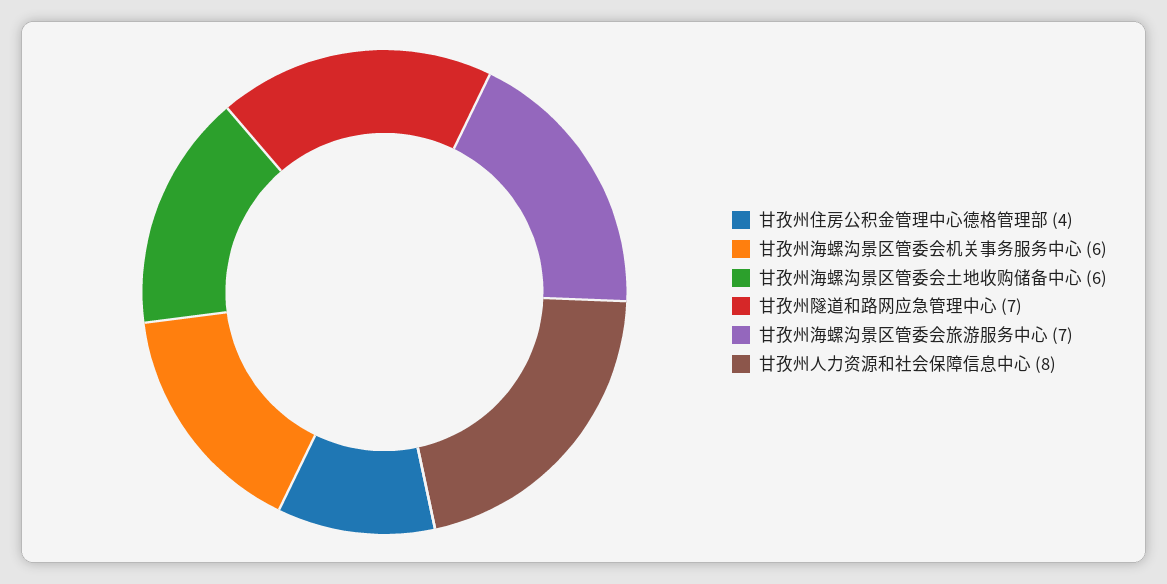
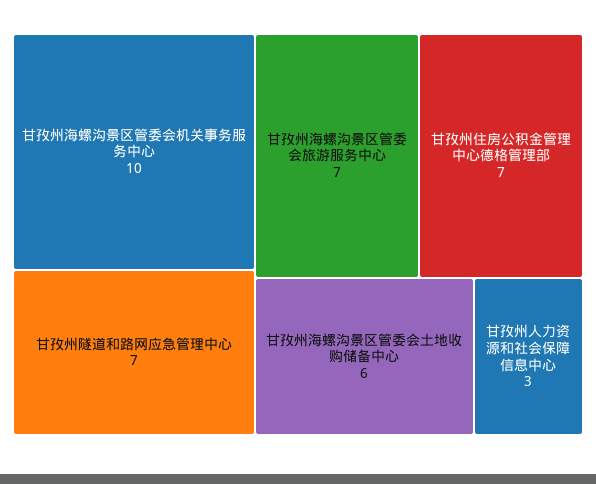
  {
-   "甘孜州住房公积金管理中心德格管理部": 4,
+   "甘孜州住房公积金管理中心德格管理部": 7,
-   "甘孜州海螺沟景区管委会机关事务服务中心": 6,
+   "甘孜州海螺沟景区管委会机关事务服务中心": 10,
    "甘孜州海螺沟景区管委会土地收购储备中心": 6,
    "甘孜州隧道和路网应急管理中心": 7,
    "甘孜州海螺沟景区管委会旅游服务中心": 7,
-   "甘孜州人力资源和社会保障信息中心": 8
+   "甘孜州人力资源和社会保障信息中心": 3
  }

